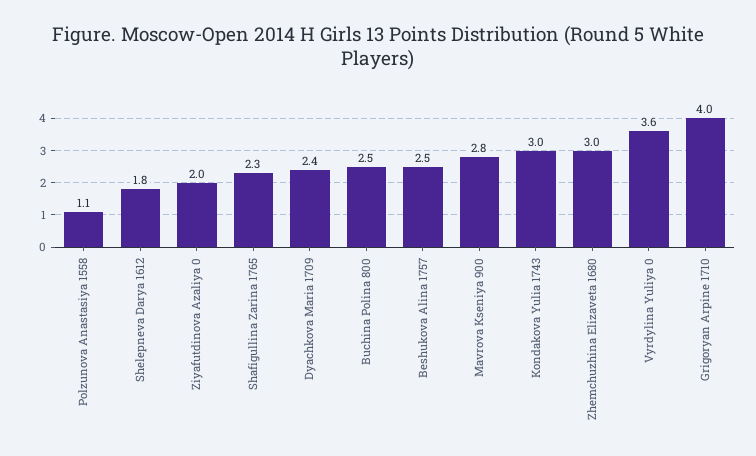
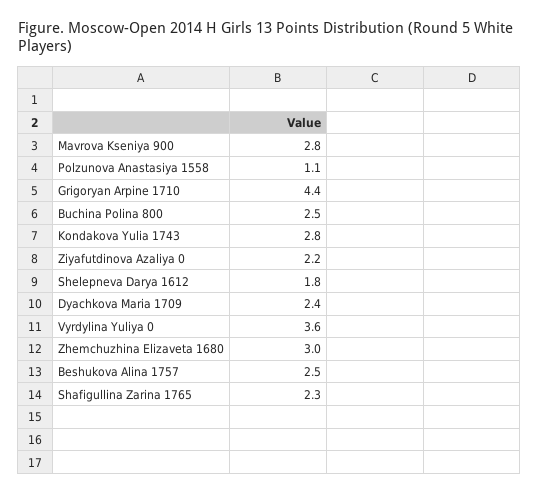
  {
    "Polzunova Anastasiya 1558": 1.1,
    "Shelepneva Darya 1612": 1.8,
-   "Ziyafutdinova Azaliya 0": 2,
+   "Ziyafutdinova Azaliya 0": 2.2,
    "Shafigullina Zarina 1765": 2.3,
    "Dyachkova Maria 1709": 2.4,
    "Buchina Polina 800": 2.5,
    "Beshukova Alina 1757": 2.5,
    "Mavrova Kseniya 900": 2.8,
-   "Kondakova Yulia 1743": 3,
+   "Kondakova Yulia 1743": 2.8,
    "Zhemchuzhina Elizaveta 1680": 3,
    "Vyrdylina Yuliya 0": 3.6,
-   "Grigoryan Arpine 1710": 4
+   "Grigoryan Arpine 1710": 4.4
  }

